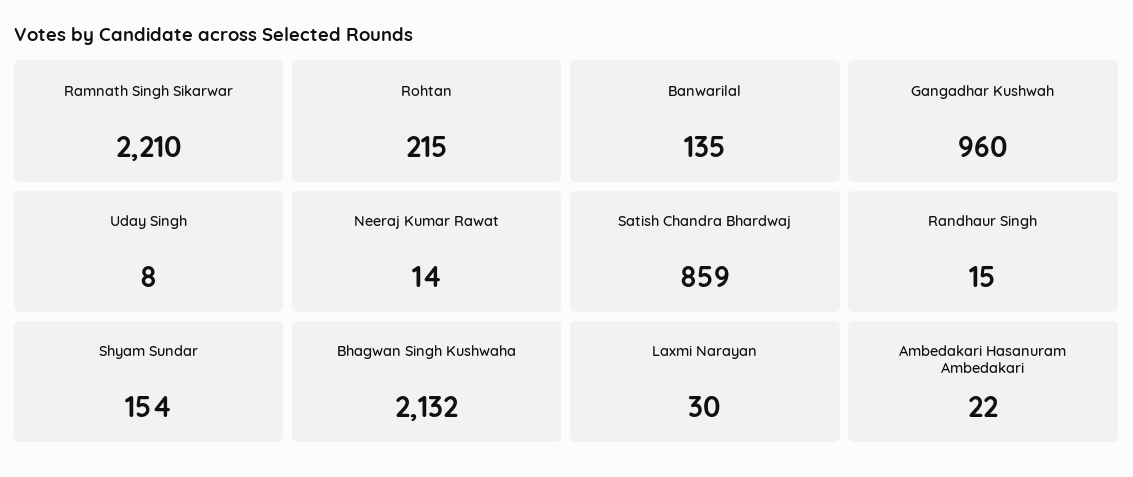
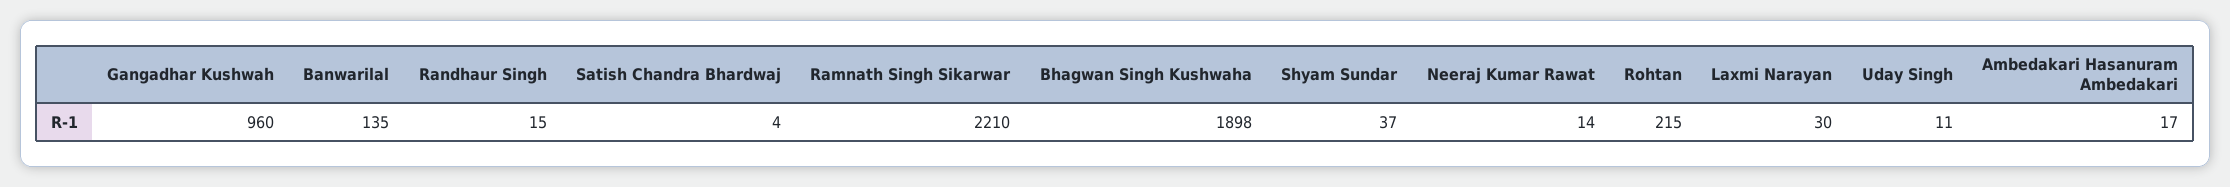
  {
    "Ramnath Singh Sikarwar": 2210,
    "Rohtan": 215,
    "Banwarilal": 135,
    "Gangadhar Kushwah": 960,
-   "Uday Singh": 8,
+   "Uday Singh": 11,
    "Neeraj Kumar Rawat": 14,
-   "Satish Chandra Bhardwaj": 859,
+   "Satish Chandra Bhardwaj": 4,
    "Randhaur Singh": 15,
-   "Shyam Sundar": 154,
+   "Shyam Sundar": 37,
-   "Bhagwan Singh Kushwaha": 2132,
+   "Bhagwan Singh Kushwaha": 1898,
    "Laxmi Narayan": 30,
-   "Ambedakari Hasanuram Ambedakari": 22
+   "Ambedakari Hasanuram Ambedakari": 17
  }

